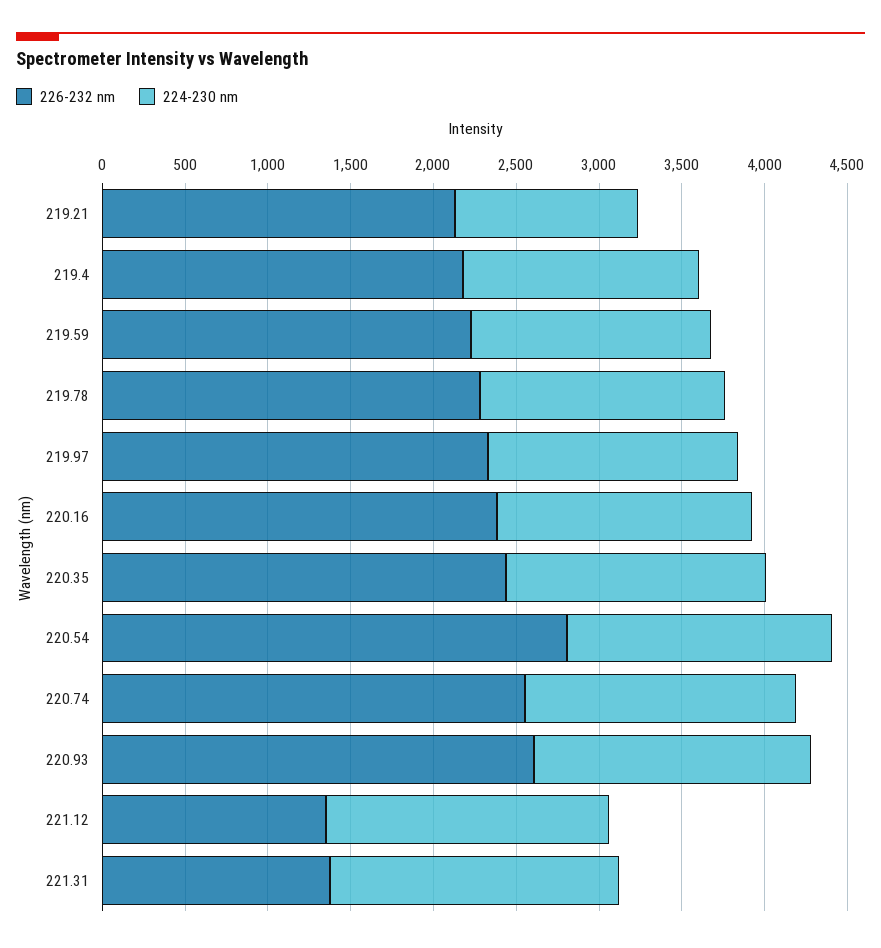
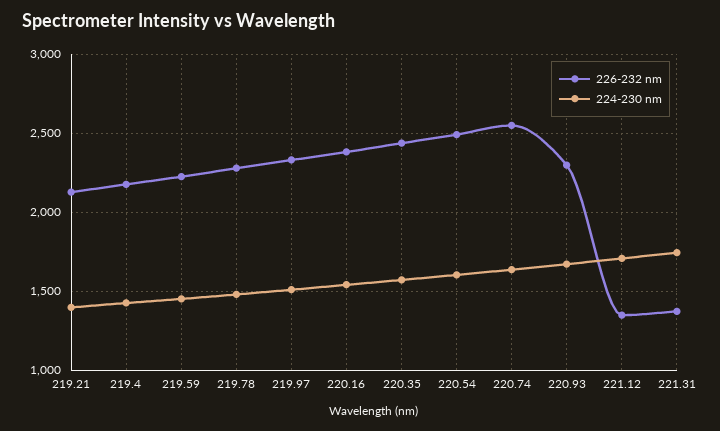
  {
    "226-232 nm": {
      "219.21": 2150,
      "219.4": 2200,
      "219.59": 2250,
      "219.78": 2300,
      "219.97": 2350,
      "220.16": 2400,
      "220.35": 2450,
-     "220.54": 2800,
+     "220.54": 2500,
      "220.74": 2550,
-     "220.93": 2600,
+     "220.93": 2300,
      "221.12": 1350,
      "221.31": 1350
    },
    "224-230 nm": {
-     "219.21": 1100,
+     "219.21": 1400,
      "219.4": 1450,
      "219.59": 1450,
      "219.78": 1500,
      "219.97": 1500,
      "220.16": 1550,
      "220.35": 1550,
      "220.54": 1600,
      "220.74": 1650,
      "220.93": 1650,
      "221.12": 1700,
      "221.31": 1750
    }
  }

